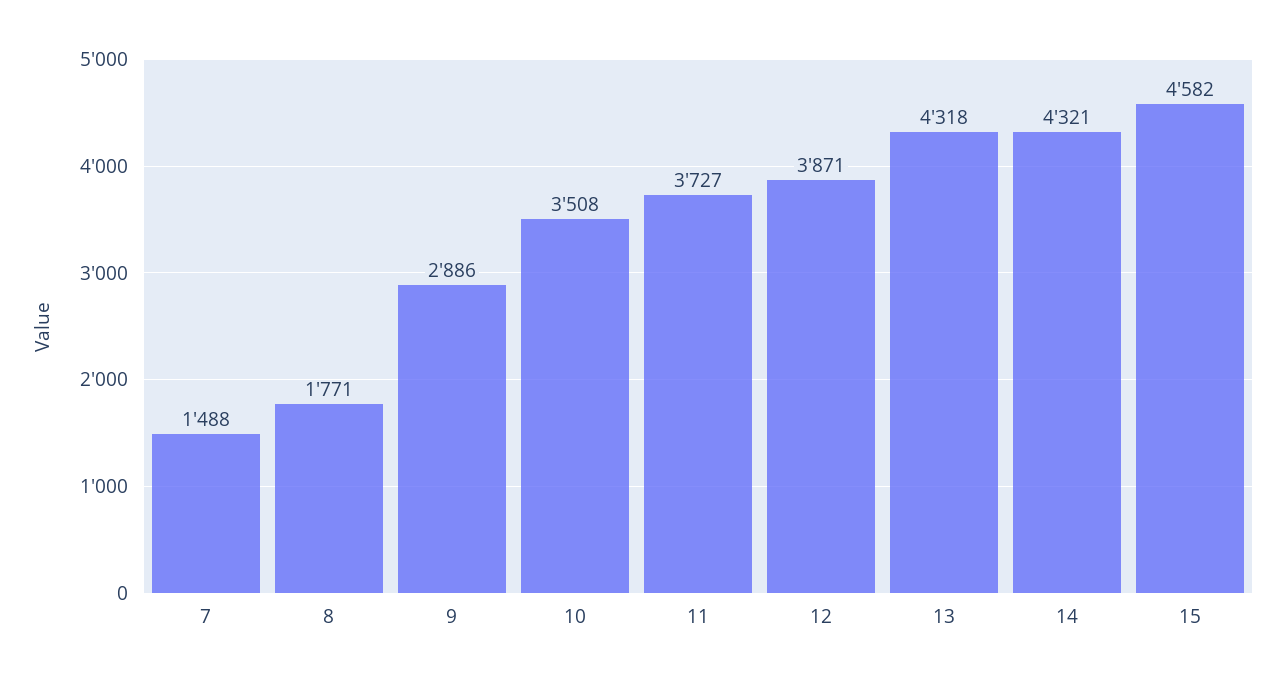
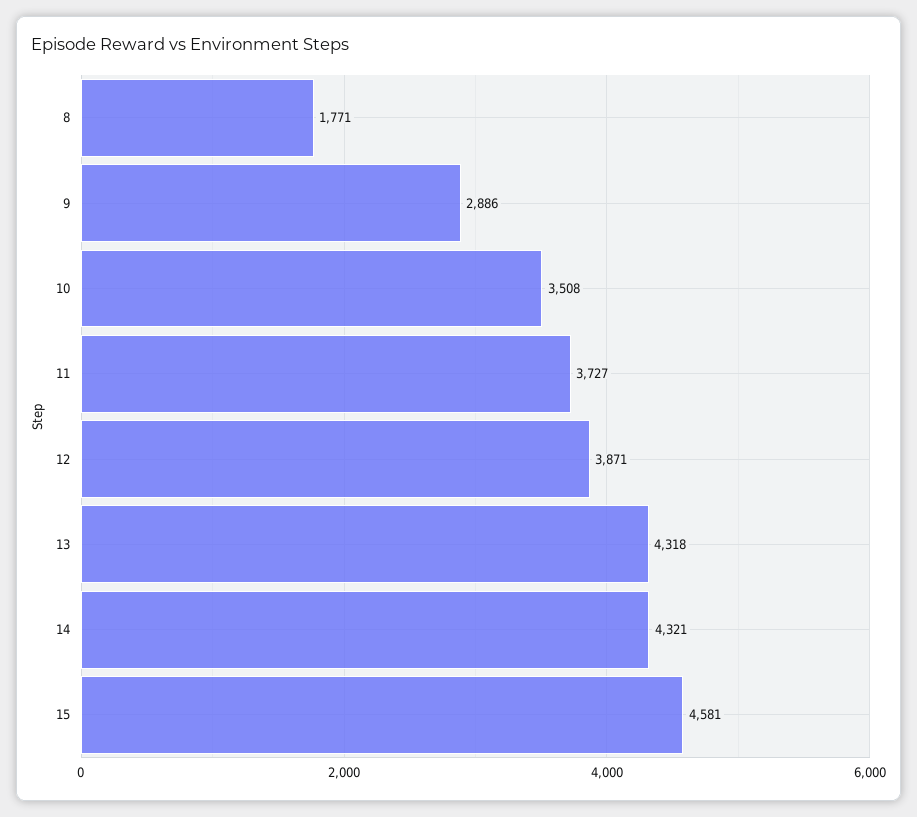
  {
-   "7": 1488,
    "8": 1771,
    "9": 2886,
    "10": 3508,
    "11": 3727,
    "12": 3871,
    "13": 4318,
    "14": 4321,
-   "15": 4582
+   "15": 4581
  }

